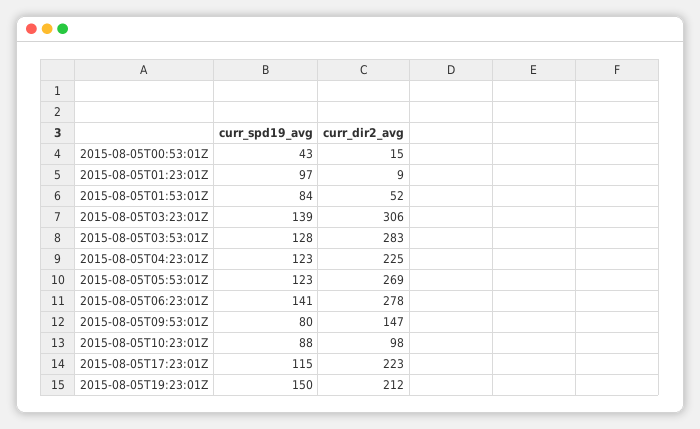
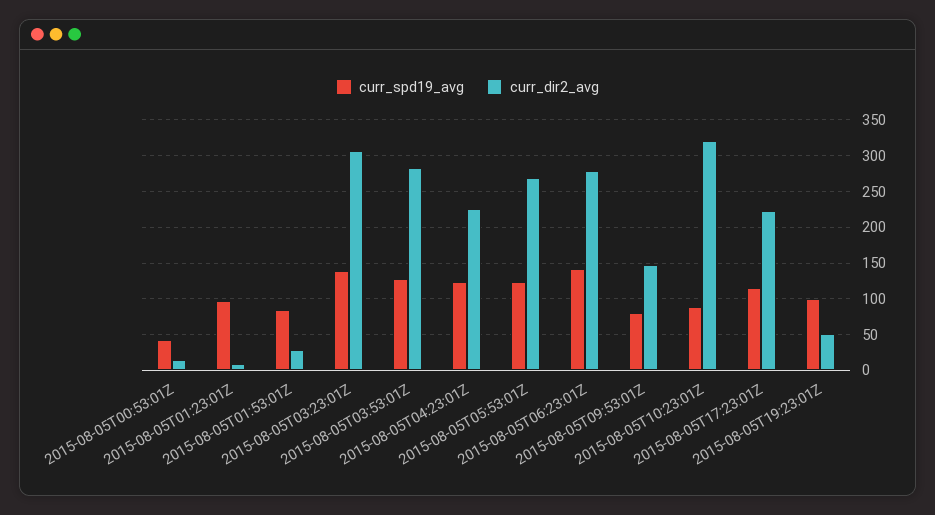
  {
    "curr_spd19_avg": {
      "2015-08-05T00:53:01Z": 43,
      "2015-08-05T01:23:01Z": 97,
      "2015-08-05T01:53:01Z": 84,
      "2015-08-05T03:23:01Z": 139,
      "2015-08-05T03:53:01Z": 128,
      "2015-08-05T04:23:01Z": 123,
      "2015-08-05T05:53:01Z": 123,
      "2015-08-05T06:23:01Z": 141,
      "2015-08-05T09:53:01Z": 80,
      "2015-08-05T10:23:01Z": 88,
      "2015-08-05T17:23:01Z": 115,
-     "2015-08-05T19:23:01Z": 150
+     "2015-08-05T19:23:01Z": 100
    },
    "curr_dir2_avg": {
      "2015-08-05T00:53:01Z": 15,
      "2015-08-05T01:23:01Z": 9,
-     "2015-08-05T01:53:01Z": 52,
+     "2015-08-05T01:53:01Z": 30,
      "2015-08-05T03:23:01Z": 306,
      "2015-08-05T03:53:01Z": 283,
      "2015-08-05T04:23:01Z": 225,
      "2015-08-05T05:53:01Z": 269,
      "2015-08-05T06:23:01Z": 278,
      "2015-08-05T09:53:01Z": 147,
-     "2015-08-05T10:23:01Z": 98,
+     "2015-08-05T10:23:01Z": 320,
      "2015-08-05T17:23:01Z": 223,
-     "2015-08-05T19:23:01Z": 212
+     "2015-08-05T19:23:01Z": 50
    }
  }

